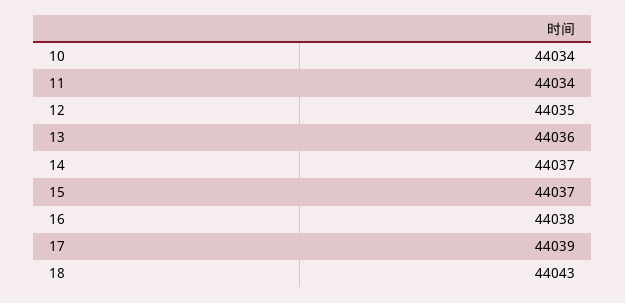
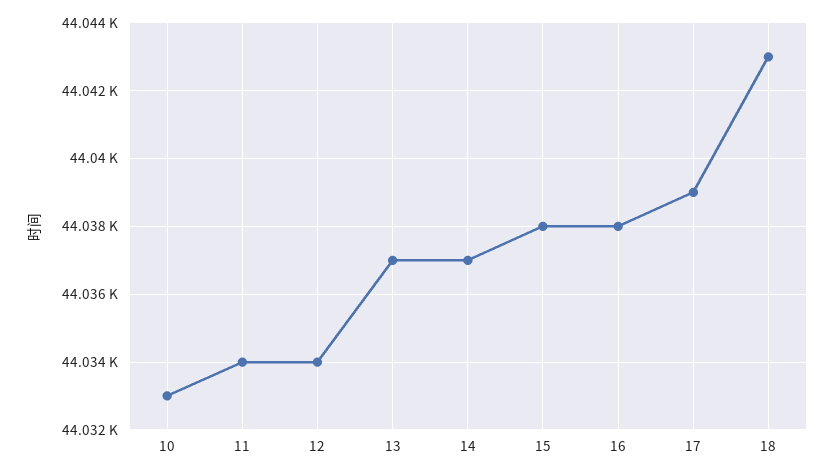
  {
-   "10": 44034,
+   "10": 44033,
    "11": 44034,
-   "12": 44035,
+   "12": 44034,
-   "13": 44036,
+   "13": 44037,
    "14": 44037,
-   "15": 44037,
+   "15": 44038,
    "16": 44038,
    "17": 44039,
    "18": 44043
  }

